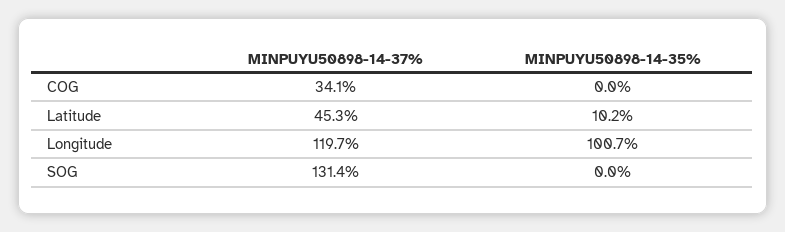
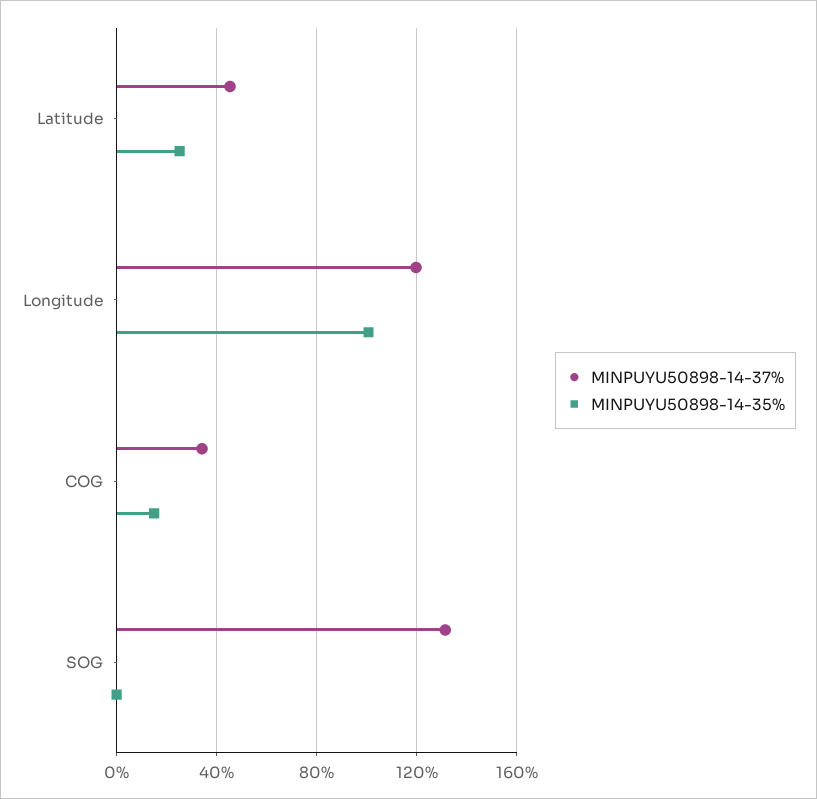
  {
    "MINPUYU50898-14-37%": {
      "COG": 34.1,
      "Latitude": 45.3,
      "Longitude": 119.7,
      "SOG": 131.4
    },
    "MINPUYU50898-14-35%": {
-     "COG": 0,
+     "COG": 15,
-     "Latitude": 10.2,
+     "Latitude": 25,
      "Longitude": 100.7,
      "SOG": 0
    }
  }

